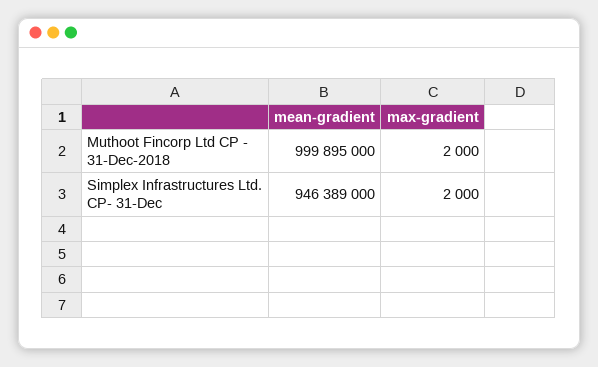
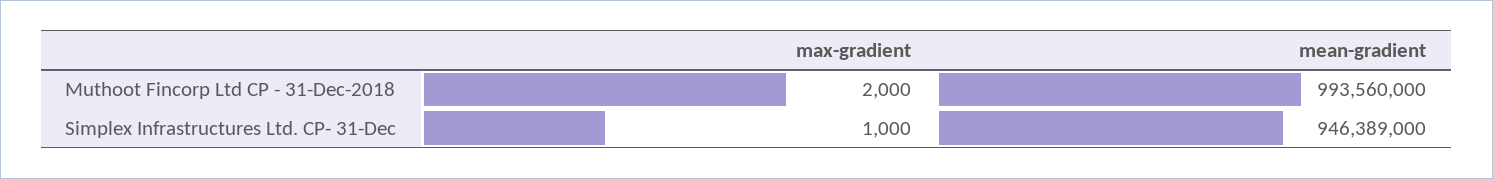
  {
    "mean-gradient": {
-     "Muthoot Fincorp Ltd CP - 31-Dec-2018": 999895000,
+     "Muthoot Fincorp Ltd CP - 31-Dec-2018": 993560000,
      "Simplex Infrastructures Ltd. CP- 31-Dec": 946389000
    },
    "max-gradient": {
      "Muthoot Fincorp Ltd CP - 31-Dec-2018": 2000,
-     "Simplex Infrastructures Ltd. CP- 31-Dec": 2000
+     "Simplex Infrastructures Ltd. CP- 31-Dec": 1000
    }
  }

